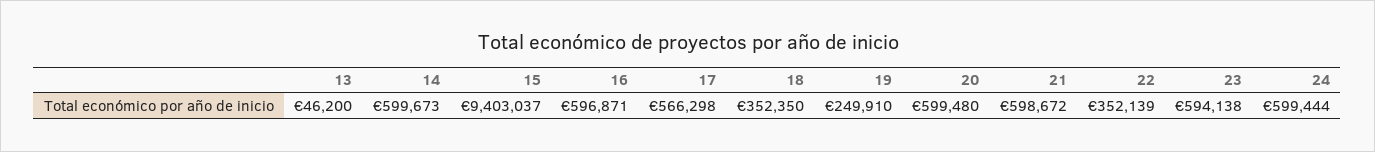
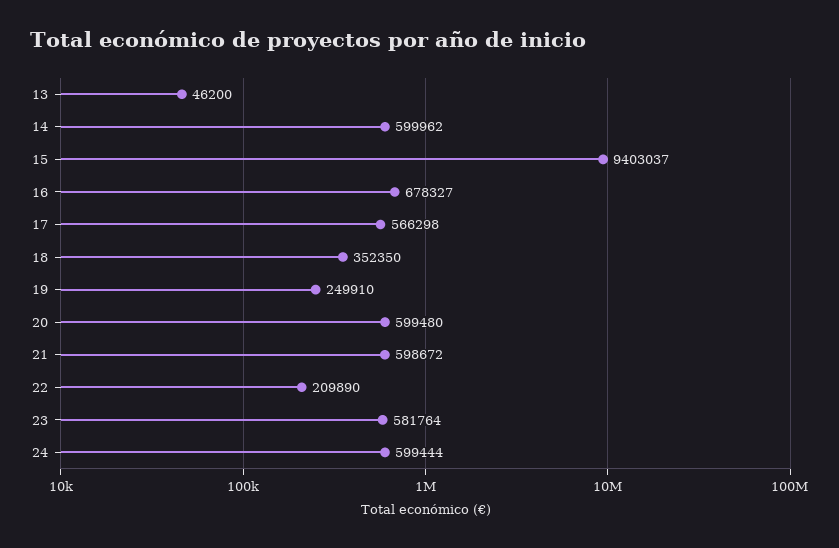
  {
    "13": 46200,
-   "14": 599673,
+   "14": 599962,
    "15": 9403037,
-   "16": 596871,
+   "16": 678327,
    "17": 566298,
    "18": 352350,
    "19": 249910,
    "20": 599480,
    "21": 598672,
-   "22": 352139,
+   "22": 209890,
-   "23": 594138,
+   "23": 581764,
    "24": 599444
  }

